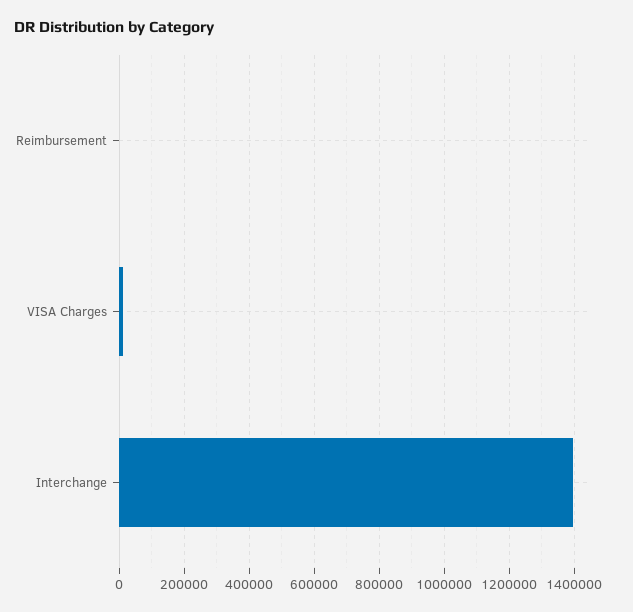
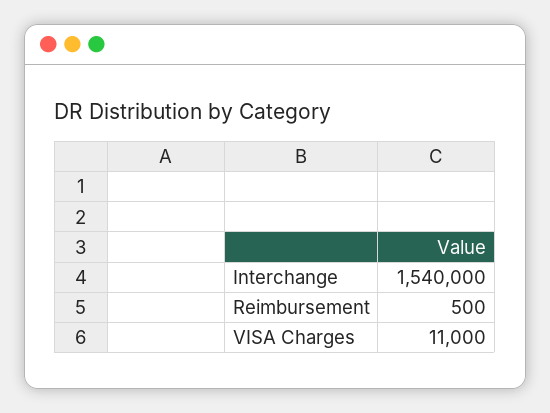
  {
    "Reimbursement": 500,
    "VISA Charges": 11000,
-   "Interchange": 1400000
+   "Interchange": 1540000
  }

